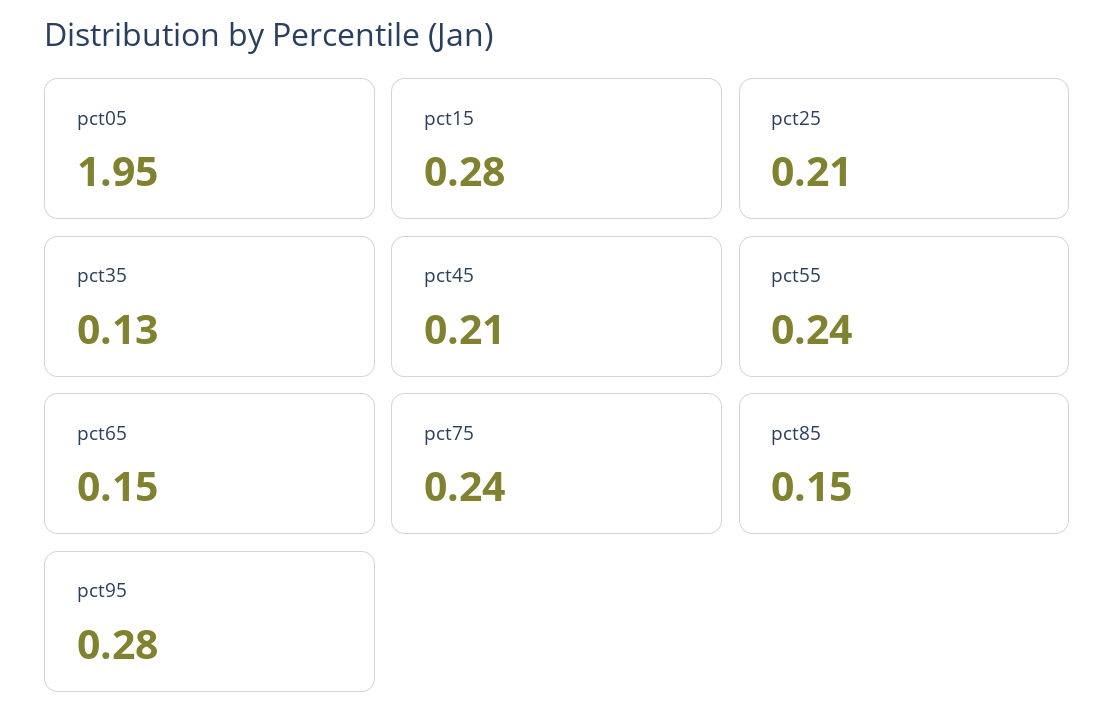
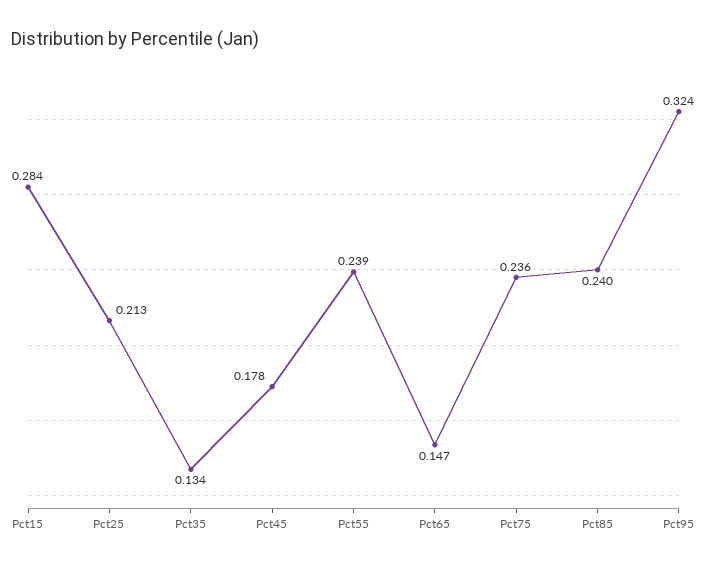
  {
-   "pct05": 1.95,
    "pct15": 0.284,
    "pct25": 0.213,
    "pct35": 0.134,
-   "pct45": 0.21,
+   "pct45": 0.178,
    "pct55": 0.239,
    "pct65": 0.147,
    "pct75": 0.236,
-   "pct85": 0.15,
+   "pct85": 0.24,
-   "pct95": 0.28
+   "pct95": 0.324
  }

